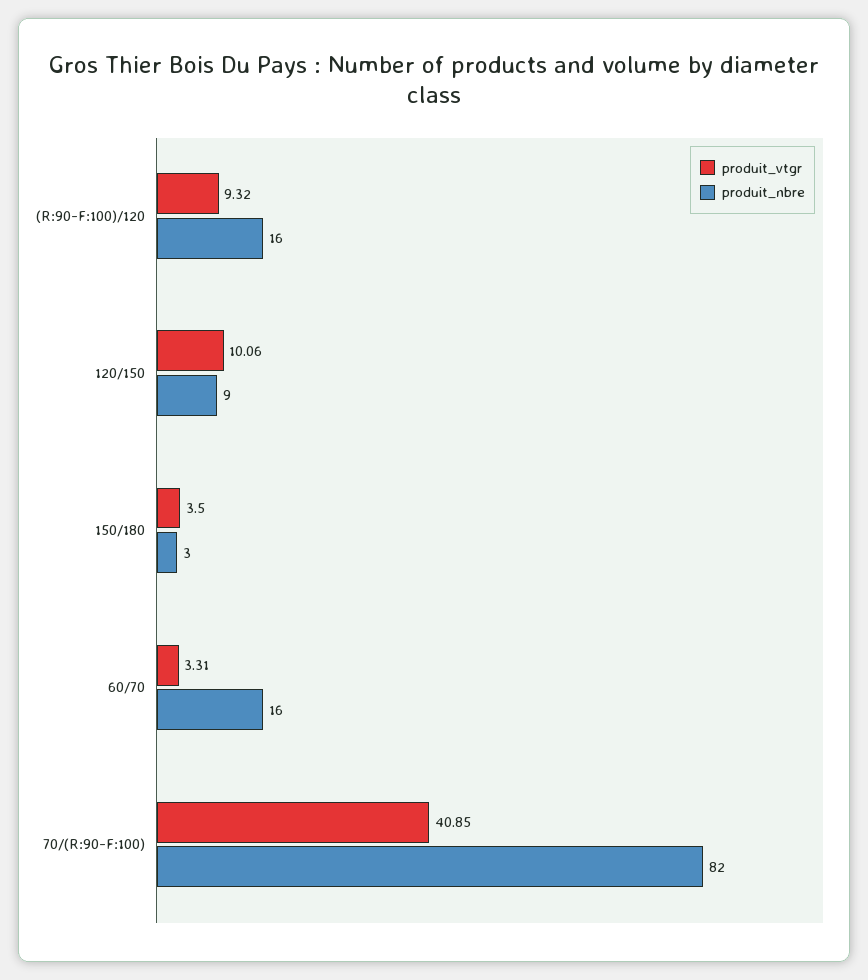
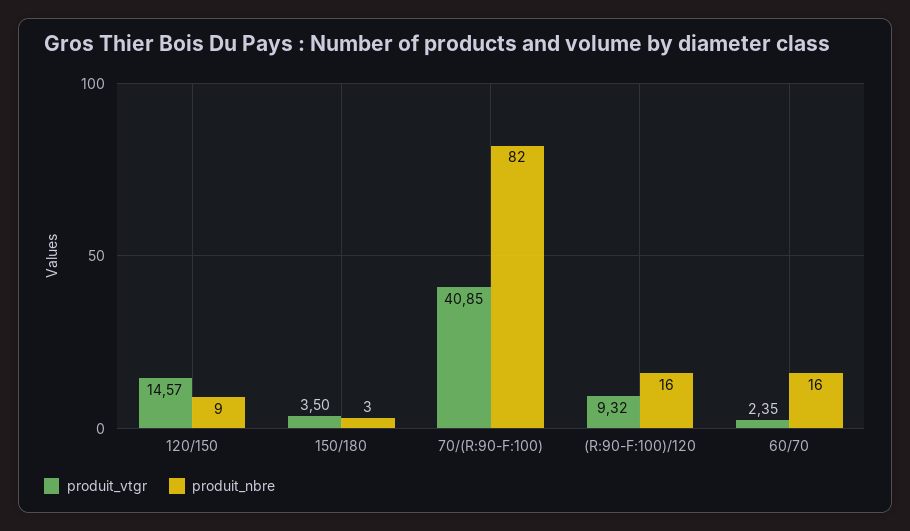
  {
    "produit_vtgr": {
      "(R:90-F:100)/120": 9.32,
-     "120/150": 10.06,
+     "120/150": 14.57,
      "150/180": 3.5,
-     "60/70": 3.31,
+     "60/70": 2.35,
      "70/(R:90-F:100)": 40.85
    },
    "produit_nbre": {
      "(R:90-F:100)/120": 16,
      "120/150": 9,
      "150/180": 3,
      "60/70": 16,
      "70/(R:90-F:100)": 82
    }
  }

